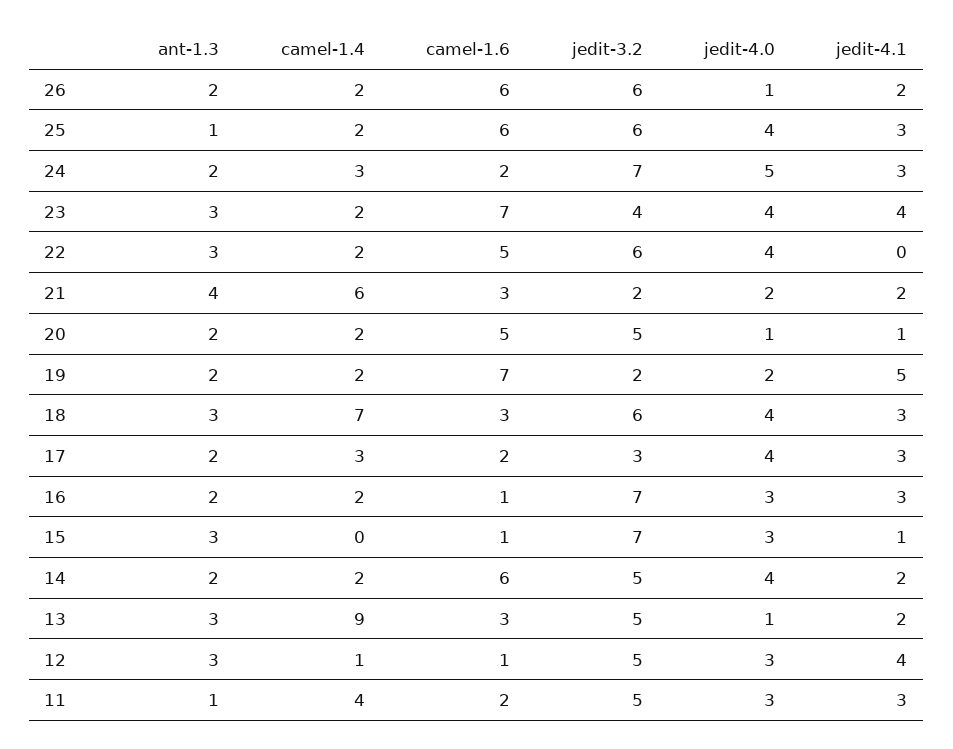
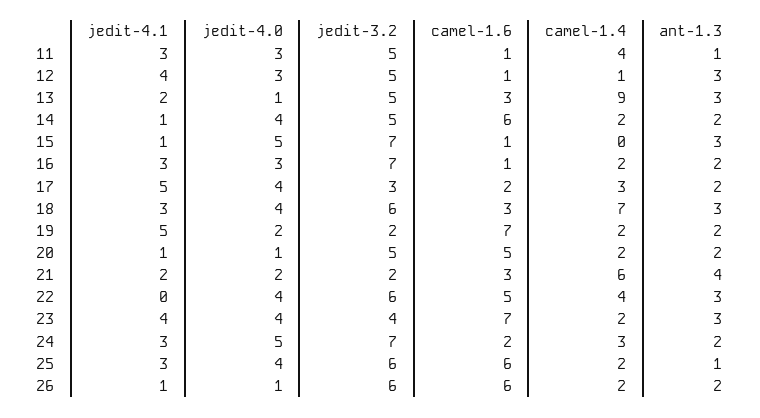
  {
    "ant-1.3": {
      "26": 2,
      "25": 1,
      "24": 2,
      "23": 3,
      "22": 3,
      "21": 4,
      "20": 2,
      "19": 2,
      "18": 3,
      "17": 2,
      "16": 2,
      "15": 3,
      "14": 2,
      "13": 3,
      "12": 3,
      "11": 1
    },
    "camel-1.4": {
      "26": 2,
      "25": 2,
      "24": 3,
      "23": 2,
-     "22": 2,
+     "22": 4,
      "21": 6,
      "20": 2,
      "19": 2,
      "18": 7,
      "17": 3,
      "16": 2,
      "15": 0,
      "14": 2,
      "13": 9,
      "12": 1,
      "11": 4
    },
    "camel-1.6": {
      "26": 6,
      "25": 6,
      "24": 2,
      "23": 7,
      "22": 5,
      "21": 3,
      "20": 5,
      "19": 7,
      "18": 3,
      "17": 2,
      "16": 1,
      "15": 1,
      "14": 6,
      "13": 3,
      "12": 1,
-     "11": 2
+     "11": 1
    },
    "jedit-3.2": {
      "26": 6,
      "25": 6,
      "24": 7,
      "23": 4,
      "22": 6,
      "21": 2,
      "20": 5,
      "19": 2,
      "18": 6,
      "17": 3,
      "16": 7,
      "15": 7,
      "14": 5,
      "13": 5,
      "12": 5,
      "11": 5
    },
    "jedit-4.0": {
      "26": 1,
      "25": 4,
      "24": 5,
      "23": 4,
      "22": 4,
      "21": 2,
      "20": 1,
      "19": 2,
      "18": 4,
      "17": 4,
      "16": 3,
-     "15": 3,
+     "15": 5,
      "14": 4,
      "13": 1,
      "12": 3,
      "11": 3
    },
    "jedit-4.1": {
-     "26": 2,
+     "26": 1,
      "25": 3,
      "24": 3,
      "23": 4,
      "22": 0,
      "21": 2,
      "20": 1,
      "19": 5,
      "18": 3,
-     "17": 3,
+     "17": 5,
      "16": 3,
      "15": 1,
-     "14": 2,
+     "14": 1,
      "13": 2,
      "12": 4,
      "11": 3
    }
  }

